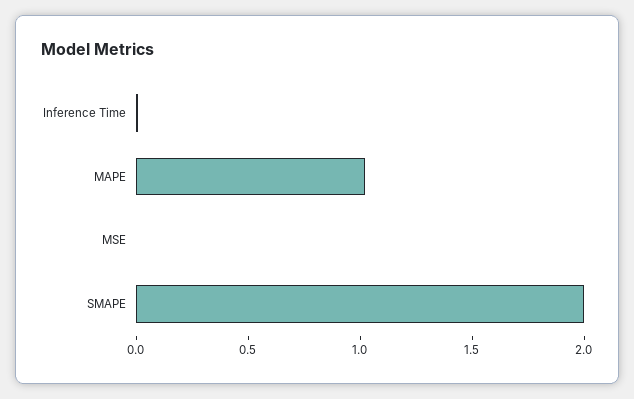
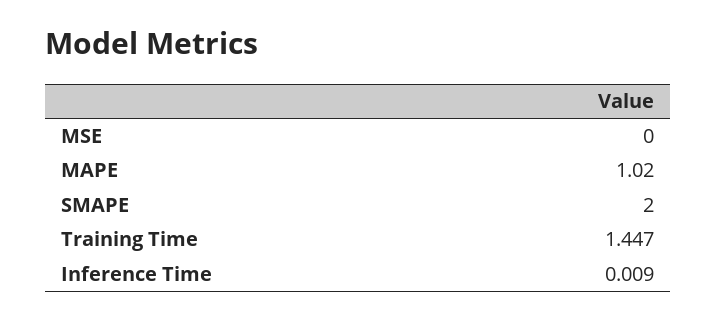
  {
    "Inference Time": 0.009,
    "MAPE": 1.02,
    "MSE": 0,
-   "SMAPE": 2
+   "SMAPE": 2,
+   "Training Time": 1.447
  }

